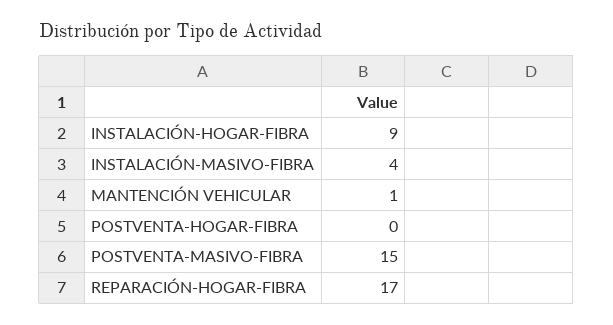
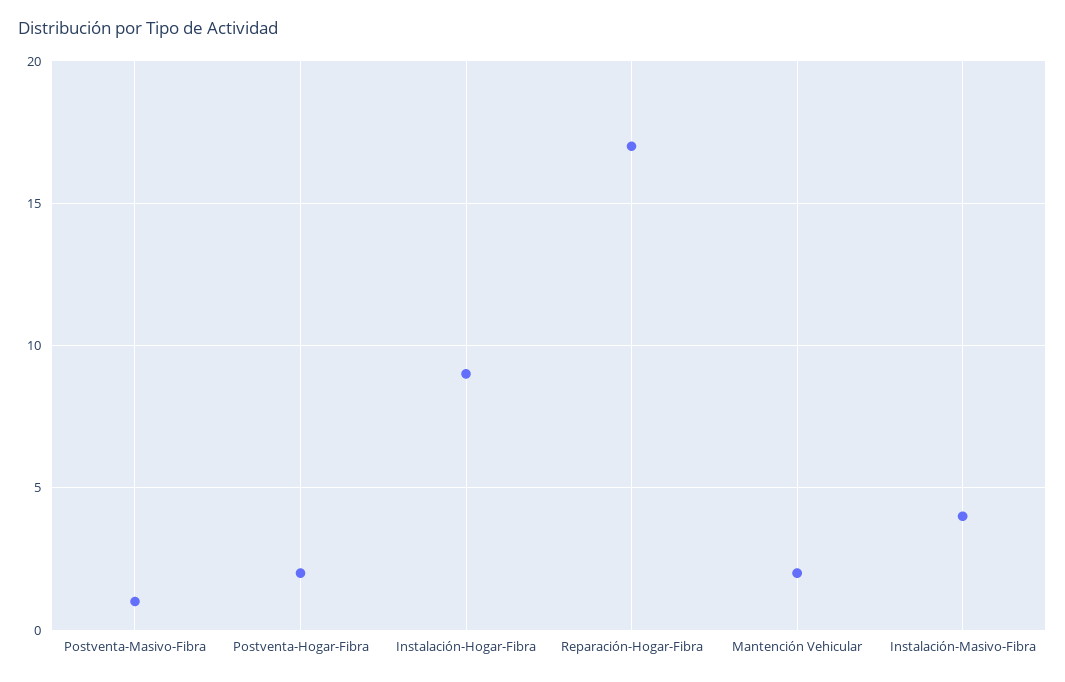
  {
    "INSTALACIÓN-HOGAR-FIBRA": 9,
    "INSTALACIÓN-MASIVO-FIBRA": 4,
-   "MANTENCIÓN VEHICULAR": 1,
+   "MANTENCIÓN VEHICULAR": 2,
-   "POSTVENTA-HOGAR-FIBRA": 0,
+   "POSTVENTA-HOGAR-FIBRA": 2,
-   "POSTVENTA-MASIVO-FIBRA": 15,
+   "POSTVENTA-MASIVO-FIBRA": 1,
    "REPARACIÓN-HOGAR-FIBRA": 17
  }

